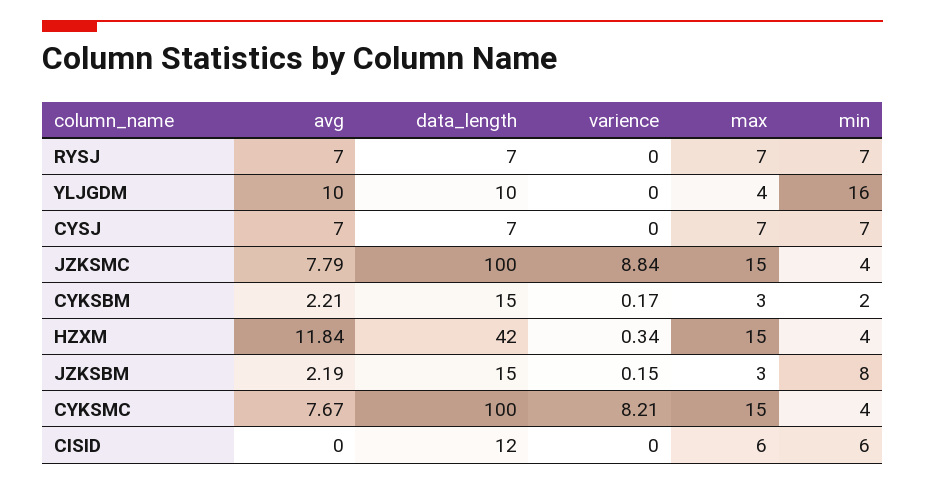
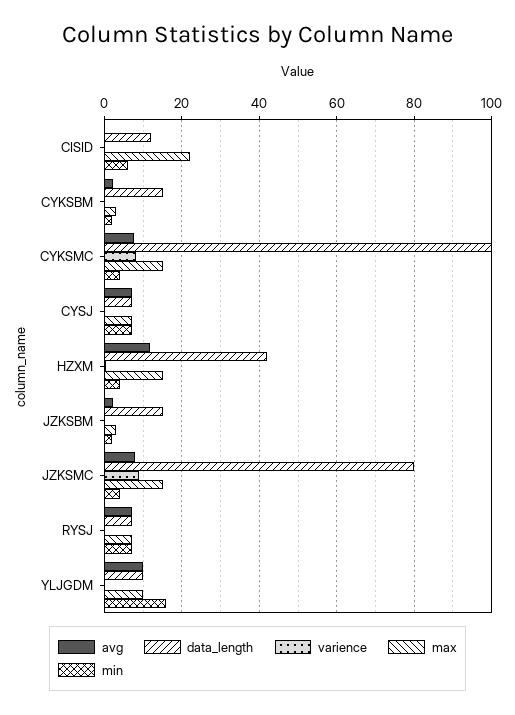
  {
    "avg": {
      "RYSJ": 7,
      "YLJGDM": 10,
      "CYSJ": 7,
      "JZKSMC": 7.79,
      "CYKSBM": 2.21,
      "HZXM": 11.84,
      "JZKSBM": 2.19,
      "CYKSMC": 7.67,
      "CISID": 0
    },
    "data_length": {
      "RYSJ": 7,
      "YLJGDM": 10,
      "CYSJ": 7,
-     "JZKSMC": 100,
+     "JZKSMC": 80,
      "CYKSBM": 15,
      "HZXM": 42,
      "JZKSBM": 15,
      "CYKSMC": 100,
      "CISID": 12
    },
    "varience": {
      "RYSJ": 0,
      "YLJGDM": 0,
      "CYSJ": 0,
      "JZKSMC": 8.84,
      "CYKSBM": 0.17,
      "HZXM": 0.34,
      "JZKSBM": 0.15,
      "CYKSMC": 8.21,
      "CISID": 0
    },
    "max": {
      "RYSJ": 7,
-     "YLJGDM": 4,
+     "YLJGDM": 10,
      "CYSJ": 7,
      "JZKSMC": 15,
      "CYKSBM": 3,
      "HZXM": 15,
      "JZKSBM": 3,
      "CYKSMC": 15,
-     "CISID": 6
+     "CISID": 22
    },
    "min": {
      "RYSJ": 7,
      "YLJGDM": 16,
      "CYSJ": 7,
      "JZKSMC": 4,
      "CYKSBM": 2,
      "HZXM": 4,
-     "JZKSBM": 8,
+     "JZKSBM": 2,
      "CYKSMC": 4,
      "CISID": 6
    }
  }

